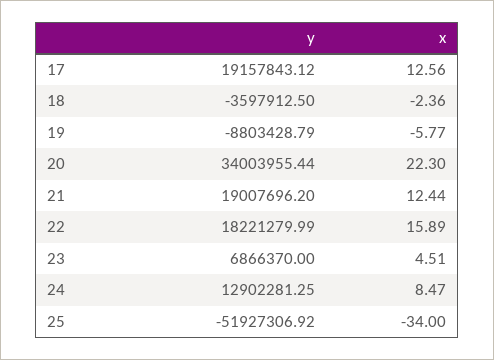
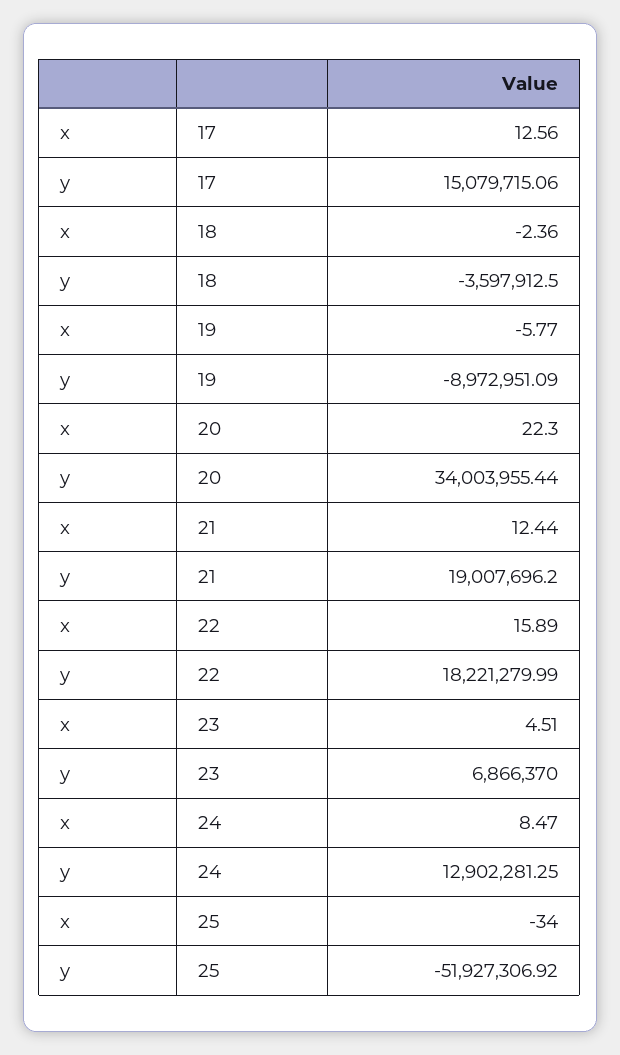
  {
    "y": {
-     "17": 19157843.12,
+     "17": 15079715.06,
      "18": -3597912.5,
-     "19": -8803428.79,
+     "19": -8972951.09,
      "20": 34003955.44,
      "21": 19007696.2,
      "22": 18221279.99,
      "23": 6866370,
      "24": 12902281.25,
      "25": -51927306.92
    },
    "x": {
      "17": 12.56,
      "18": -2.36,
      "19": -5.77,
      "20": 22.3,
      "21": 12.44,
      "22": 15.89,
      "23": 4.51,
      "24": 8.47,
      "25": -34
    }
  }

